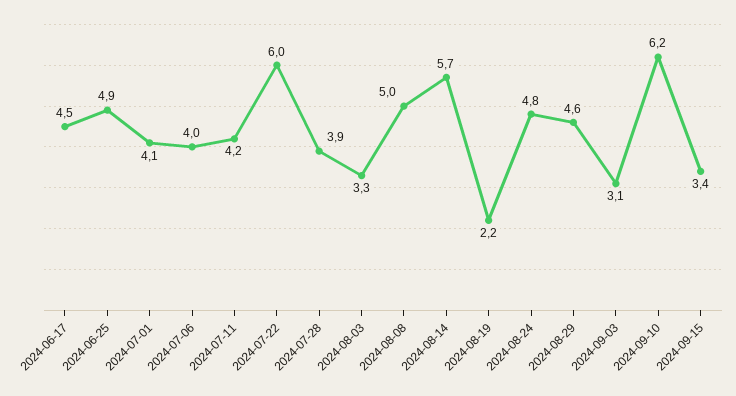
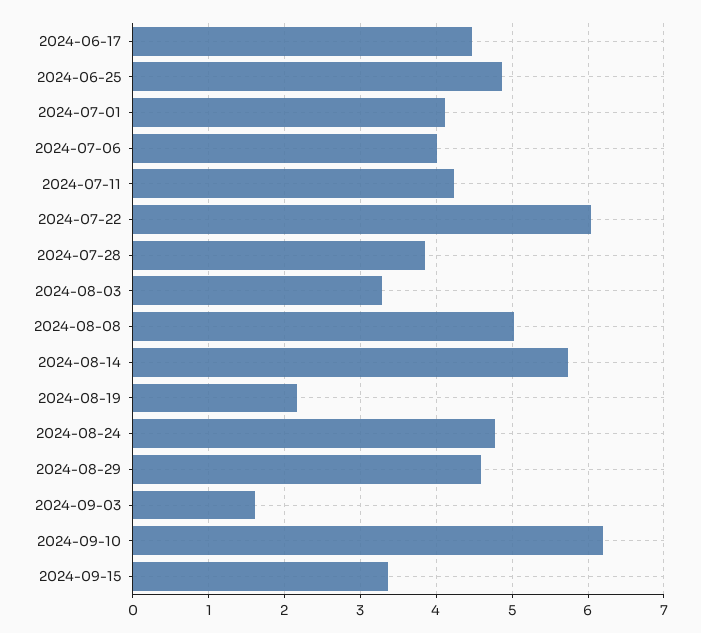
  {
    "2024-06-17": 4.5,
    "2024-06-25": 4.9,
    "2024-07-01": 4.1,
    "2024-07-06": 4,
    "2024-07-11": 4.2,
    "2024-07-22": 6,
    "2024-07-28": 3.9,
    "2024-08-03": 3.3,
    "2024-08-08": 5,
    "2024-08-14": 5.7,
    "2024-08-19": 2.2,
    "2024-08-24": 4.8,
    "2024-08-29": 4.6,
-   "2024-09-03": 3.1,
+   "2024-09-03": 1.6,
    "2024-09-10": 6.2,
    "2024-09-15": 3.4
  }

